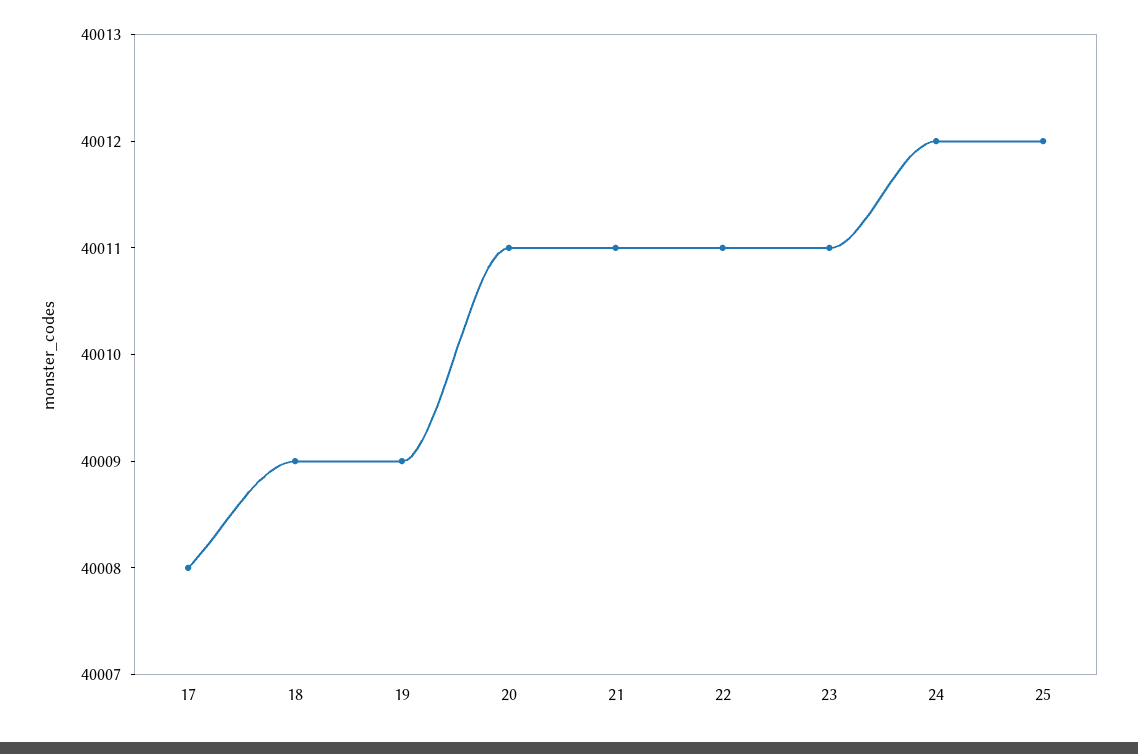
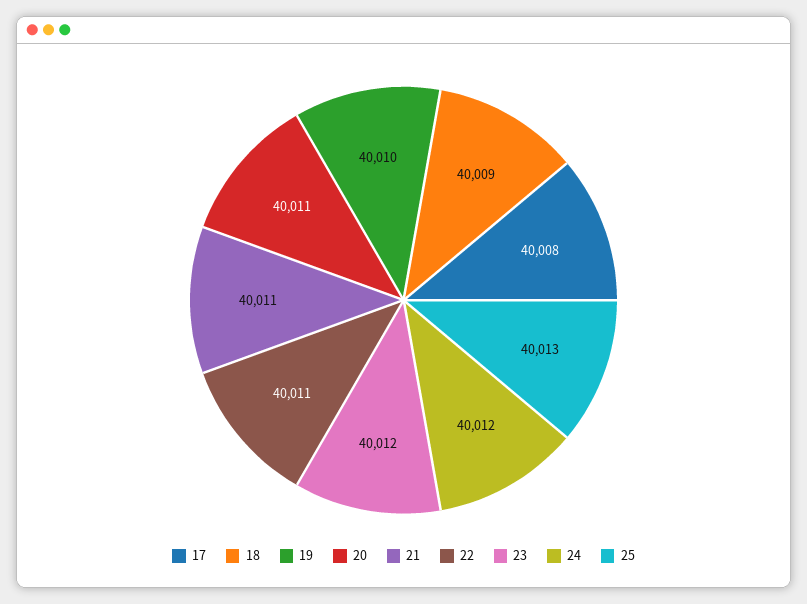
  {
    "17": 40008,
    "18": 40009,
-   "19": 40009,
+   "19": 40010,
    "20": 40011,
    "21": 40011,
    "22": 40011,
-   "23": 40011,
+   "23": 40012,
    "24": 40012,
-   "25": 40012
+   "25": 40013
  }

